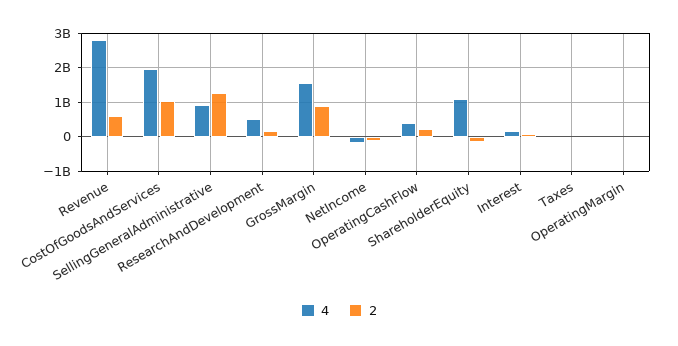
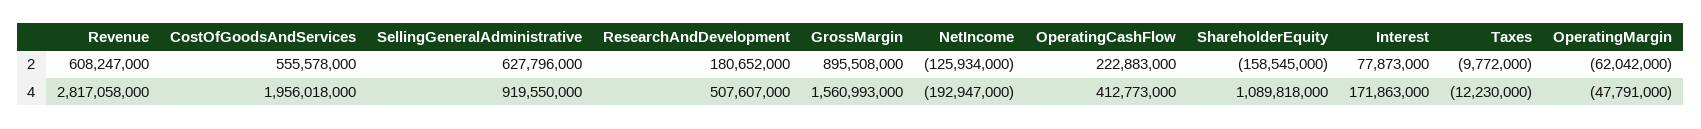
  {
    "4": {
      "Revenue": 2817058000,
      "CostOfGoodsAndServices": 1956018000,
      "SellingGeneralAdministrative": 919550000,
      "ResearchAndDevelopment": 507607000,
      "GrossMargin": 1560993000,
      "NetIncome": -192947000,
      "OperatingCashFlow": 412773000,
      "ShareholderEquity": 1089818000,
      "Interest": 171863000,
      "Taxes": -12230000,
      "OperatingMargin": -47791000
    },
    "2": {
      "Revenue": 608247000,
-     "CostOfGoodsAndServices": 1000000000,
+     "CostOfGoodsAndServices": 555578000,
-     "SellingGeneralAdministrative": 1200000000,
+     "SellingGeneralAdministrative": 627796000,
      "ResearchAndDevelopment": 180652000,
      "GrossMargin": 895508000,
      "NetIncome": -125934000,
      "OperatingCashFlow": 222883000,
      "ShareholderEquity": -158545000,
      "Interest": 77873000,
      "Taxes": -9772000,
      "OperatingMargin": -62042000
    }
  }

